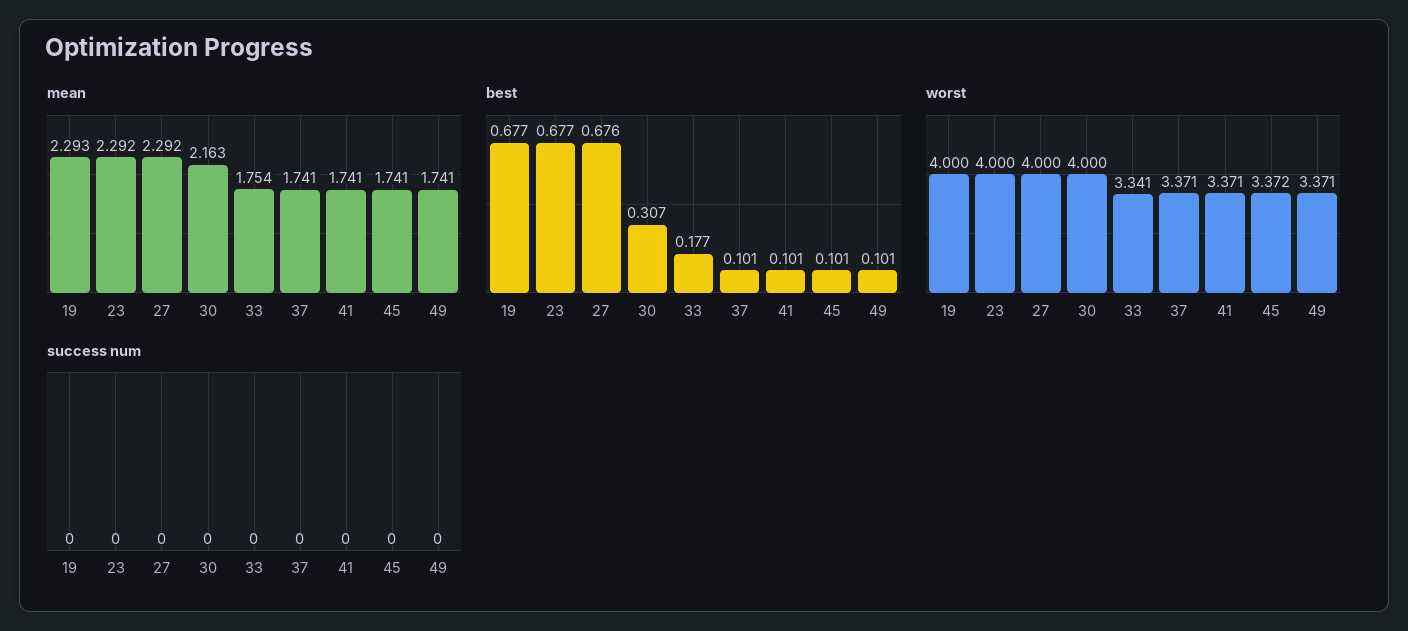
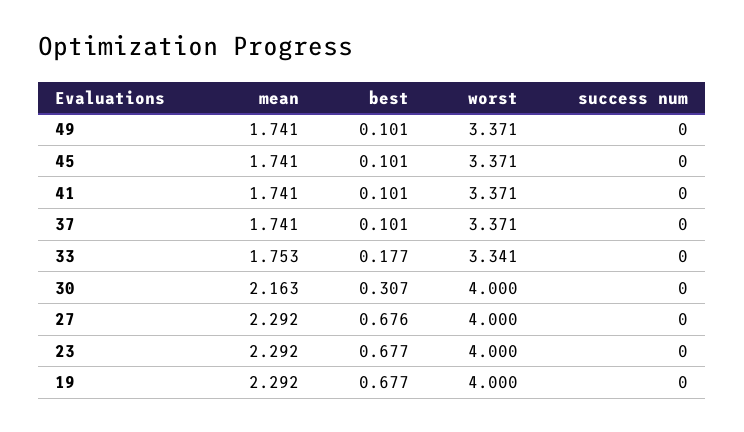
  {
    "mean": {
-     "19": 2.293,
+     "19": 2.292,
      "23": 2.292,
      "27": 2.292,
      "30": 2.163,
-     "33": 1.754,
+     "33": 1.753,
      "37": 1.741,
      "41": 1.741,
      "45": 1.741,
      "49": 1.741
    },
    "best": {
      "19": 0.677,
      "23": 0.677,
      "27": 0.676,
      "30": 0.307,
      "33": 0.177,
      "37": 0.101,
      "41": 0.101,
      "45": 0.101,
      "49": 0.101
    },
    "worst": {
      "19": 4,
      "23": 4,
      "27": 4,
      "30": 4,
      "33": 3.341,
      "37": 3.371,
      "41": 3.371,
-     "45": 3.372,
+     "45": 3.371,
      "49": 3.371
    },
    "success num": {
      "19": 0,
      "23": 0,
      "27": 0,
      "30": 0,
      "33": 0,
      "37": 0,
      "41": 0,
      "45": 0,
      "49": 0
    }
  }

